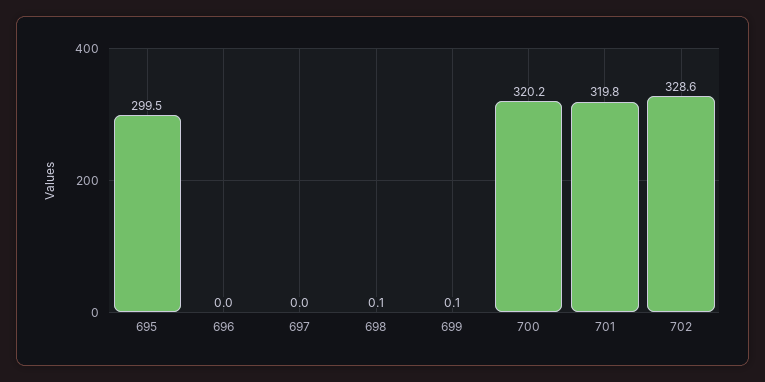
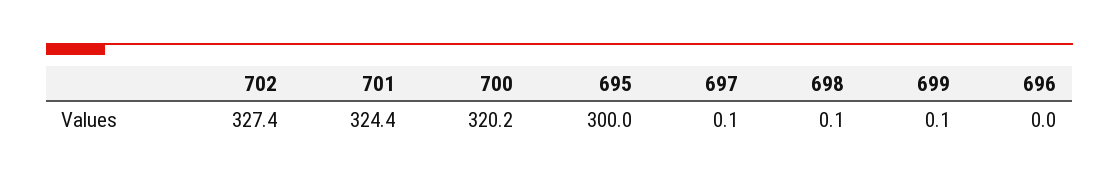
  {
-   "695": 299.5,
+   "695": 300,
    "696": 0,
-   "697": 0,
+   "697": 0.1,
    "698": 0.1,
    "699": 0.1,
    "700": 320.2,
-   "701": 319.8,
+   "701": 324.4,
-   "702": 328.6
+   "702": 327.4
  }

